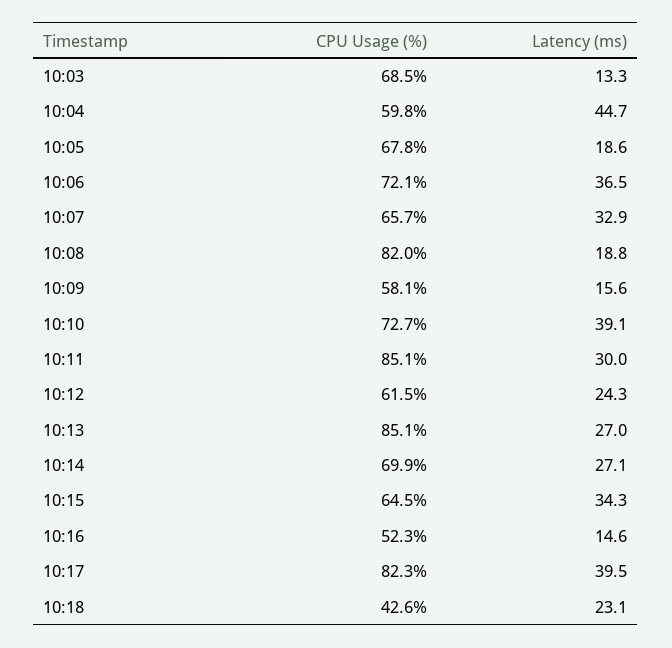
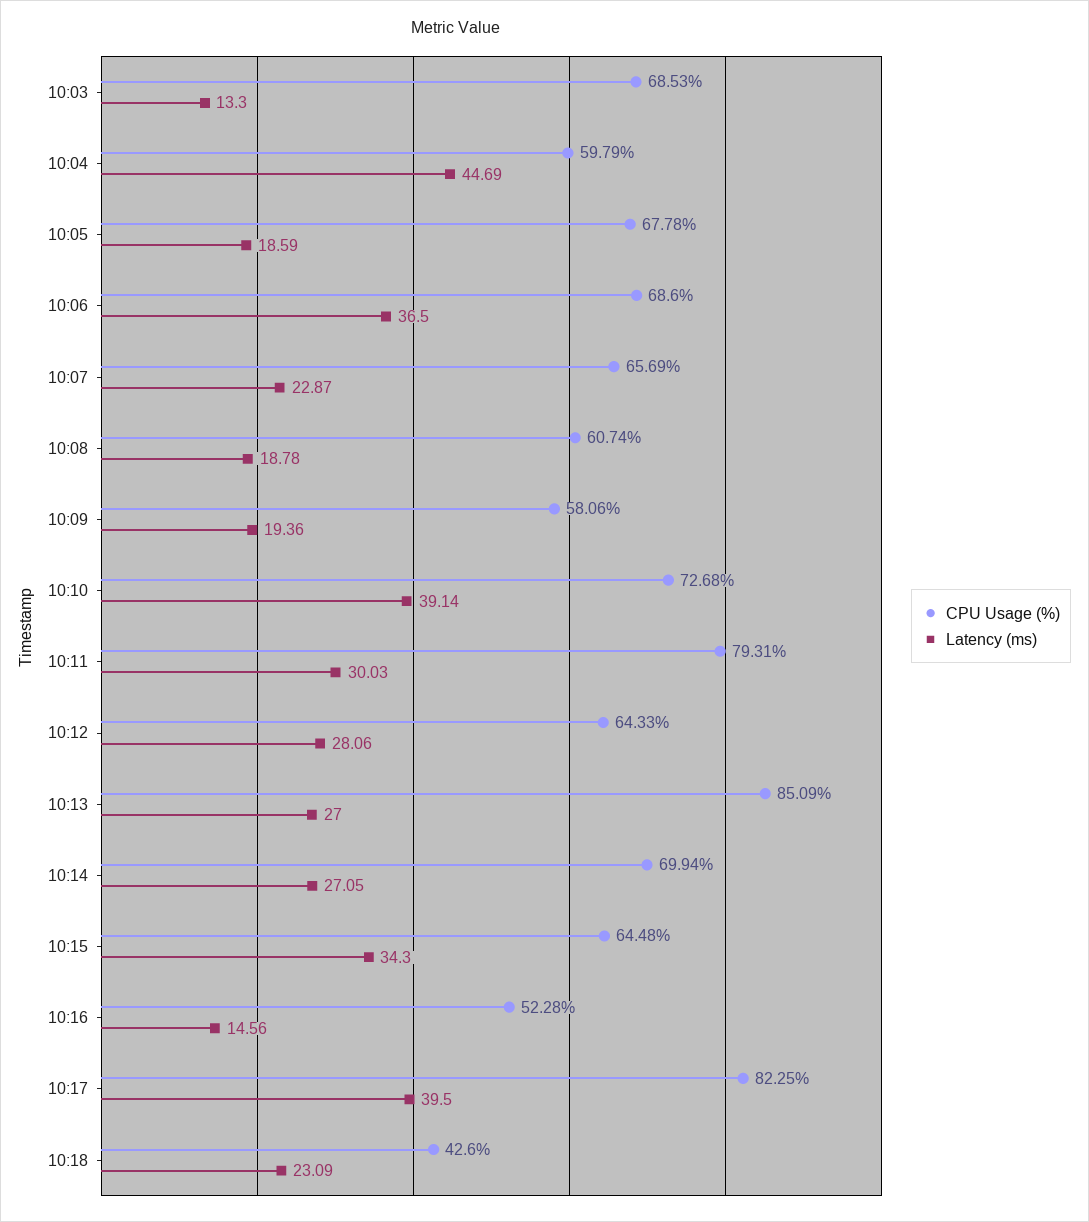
  {
    "CPU Usage (%)": {
      "10:03": 68.53,
      "10:04": 59.79,
      "10:05": 67.78,
-     "10:06": 72.1,
+     "10:06": 68.6,
      "10:07": 65.69,
-     "10:08": 82,
+     "10:08": 60.74,
      "10:09": 58.06,
      "10:10": 72.68,
-     "10:11": 85.1,
+     "10:11": 79.31,
-     "10:12": 61.5,
+     "10:12": 64.33,
      "10:13": 85.09,
      "10:14": 69.94,
      "10:15": 64.48,
      "10:16": 52.28,
      "10:17": 82.25,
      "10:18": 42.6
    },
    "Latency (ms)": {
      "10:03": 13.3,
      "10:04": 44.69,
      "10:05": 18.59,
      "10:06": 36.5,
-     "10:07": 32.9,
+     "10:07": 22.87,
      "10:08": 18.78,
-     "10:09": 15.6,
+     "10:09": 19.36,
      "10:10": 39.14,
      "10:11": 30.03,
-     "10:12": 24.3,
+     "10:12": 28.06,
      "10:13": 27,
      "10:14": 27.05,
      "10:15": 34.3,
      "10:16": 14.56,
      "10:17": 39.5,
      "10:18": 23.09
    }
  }

